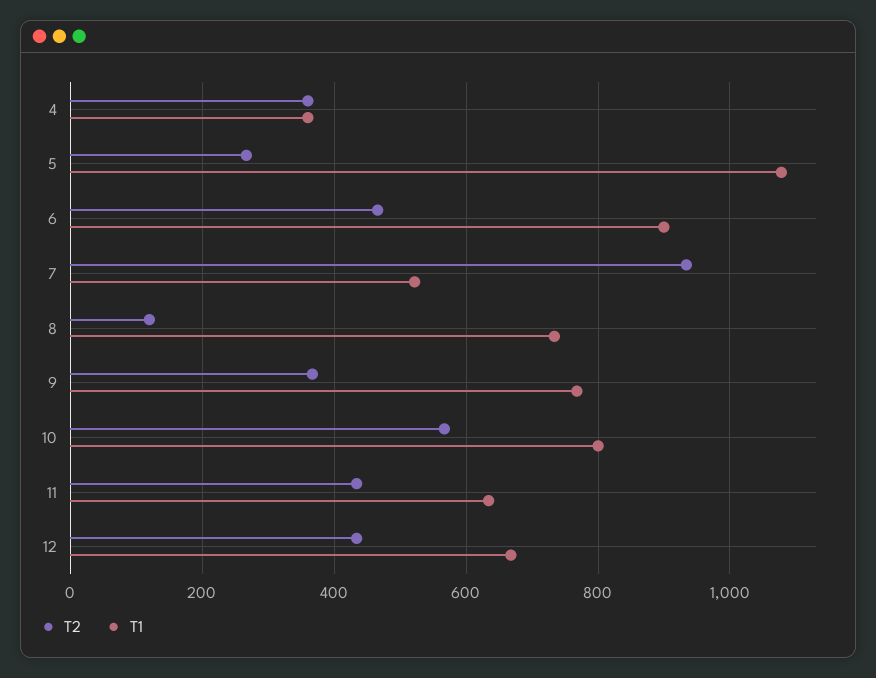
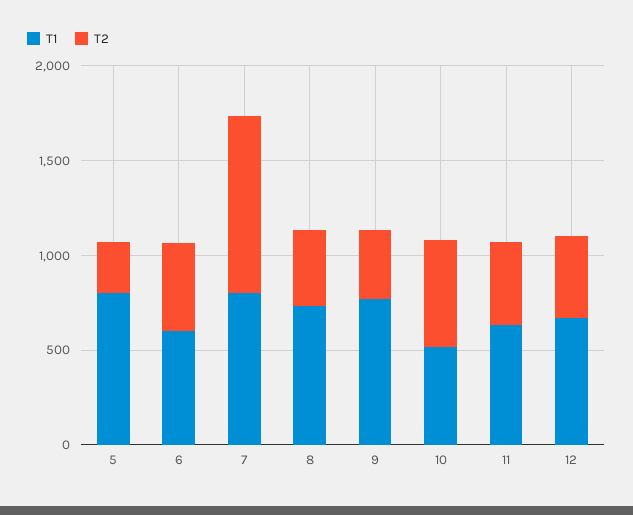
  {
    "T2": {
-     "4": 360,
      "5": 260,
      "6": 460,
      "7": 940,
-     "8": 120,
+     "8": 400,
      "9": 360,
      "10": 560,
      "11": 440,
      "12": 440
    },
    "T1": {
-     "4": 360,
-     "5": 1080,
+     "5": 800,
-     "6": 900,
+     "6": 600,
-     "7": 520,
+     "7": 800,
      "8": 740,
      "9": 760,
-     "10": 800,
+     "10": 500,
      "11": 640,
      "12": 660
    }
  }

